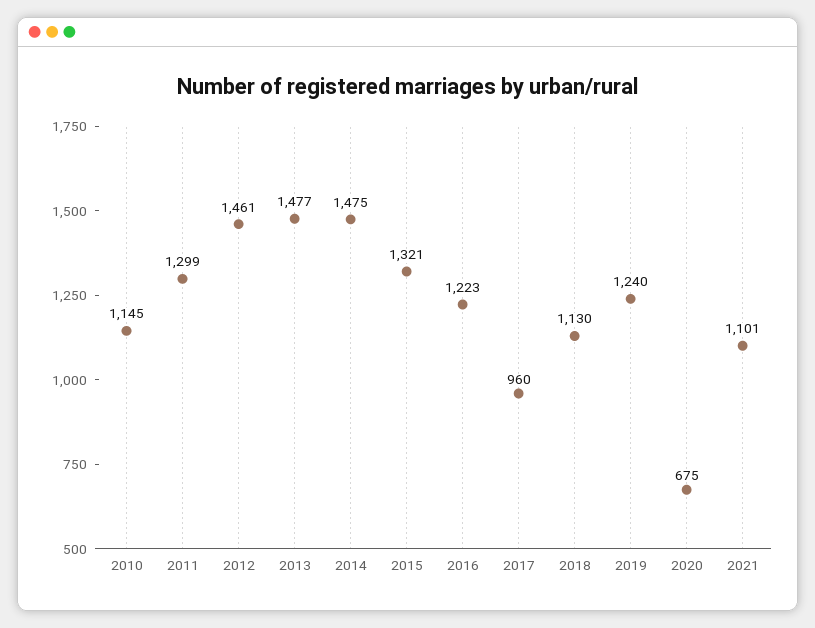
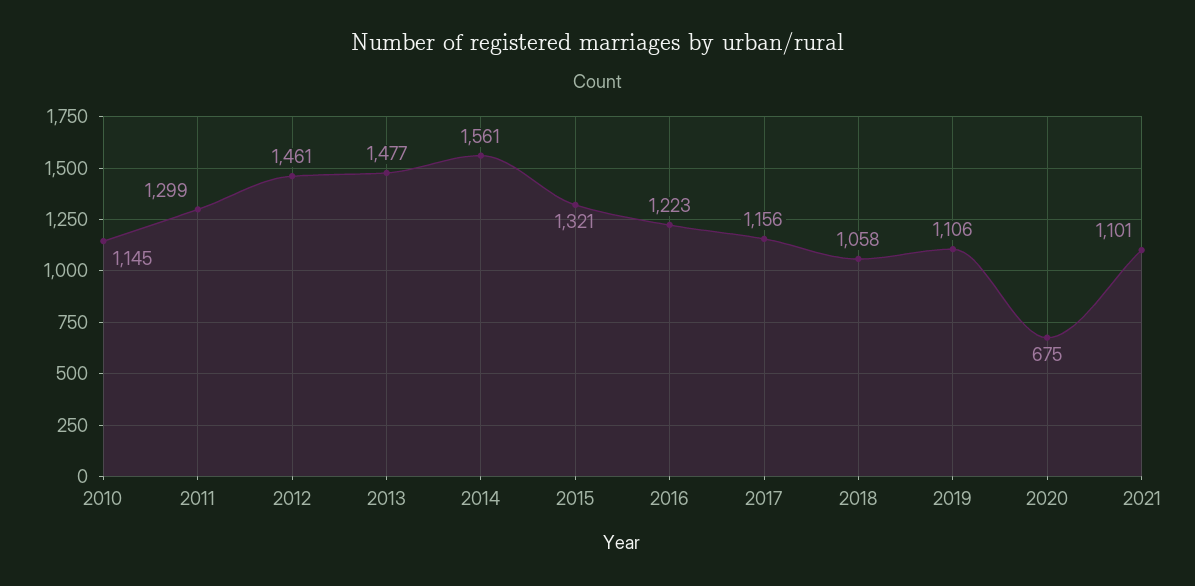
  {
    "2010": 1145,
    "2011": 1299,
    "2012": 1461,
    "2013": 1477,
-   "2014": 1475,
+   "2014": 1561,
    "2015": 1321,
    "2016": 1223,
-   "2017": 960,
+   "2017": 1156,
-   "2018": 1130,
+   "2018": 1058,
-   "2019": 1240,
+   "2019": 1106,
    "2020": 675,
    "2021": 1101
  }

